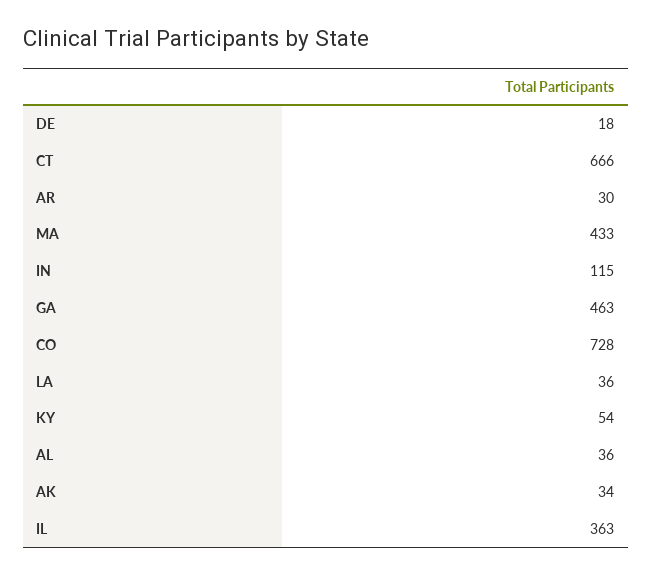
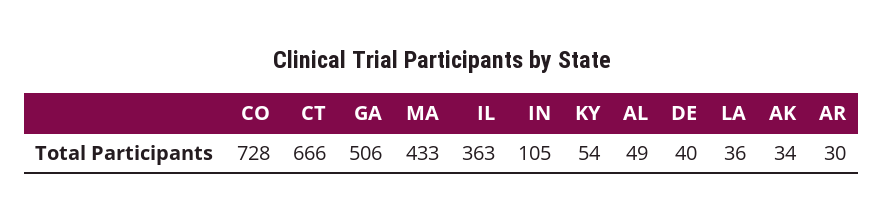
  {
-   "DE": 18,
+   "DE": 40,
    "CT": 666,
    "AR": 30,
    "MA": 433,
-   "IN": 115,
+   "IN": 105,
-   "GA": 463,
+   "GA": 506,
    "CO": 728,
    "LA": 36,
    "KY": 54,
-   "AL": 36,
+   "AL": 49,
    "AK": 34,
    "IL": 363
  }

